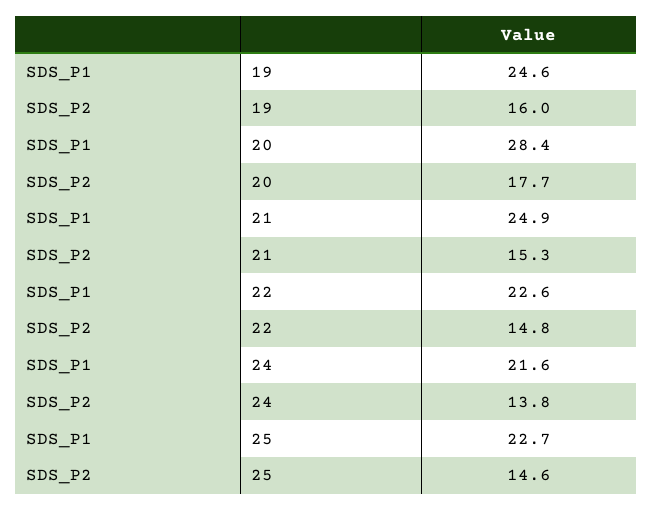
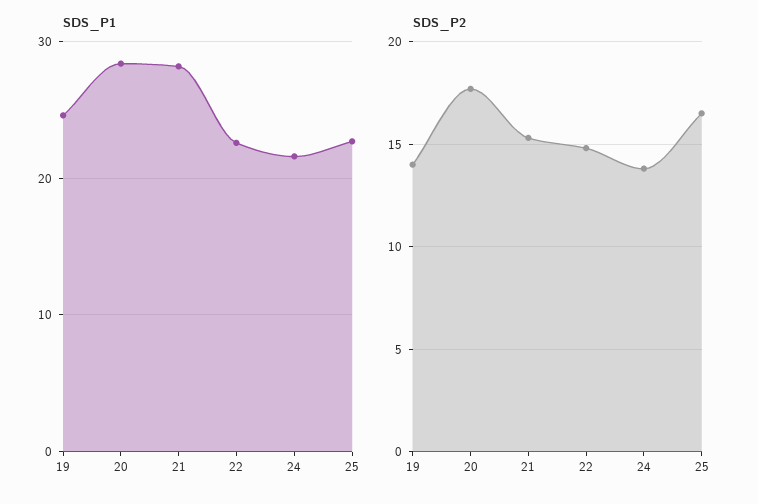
  {
    "SDS_P1": {
      "19": 24.6,
      "20": 28.4,
-     "21": 24.9,
+     "21": 28,
      "22": 22.6,
      "24": 21.6,
      "25": 22.7
    },
    "SDS_P2": {
-     "19": 16,
+     "19": 14,
      "20": 17.7,
      "21": 15.3,
      "22": 14.8,
      "24": 13.8,
-     "25": 14.6
+     "25": 16.5
    }
  }

